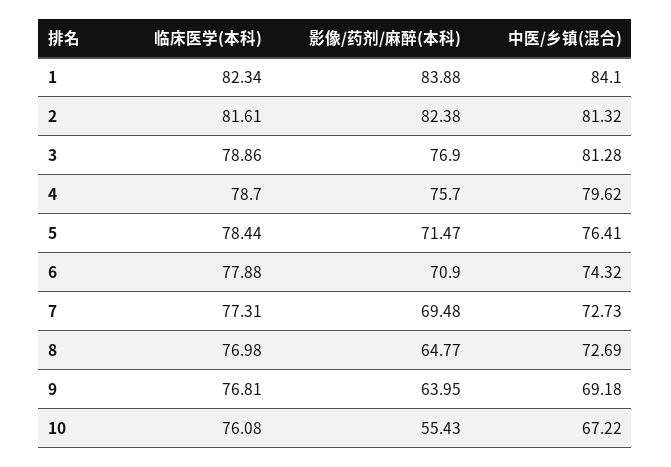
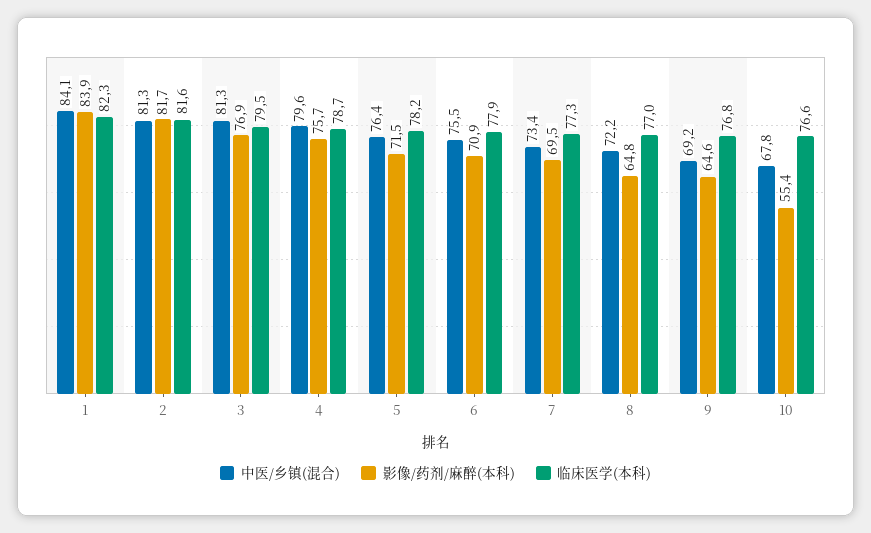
  {
    "临床医学(本科)": {
      "1": 82.34,
      "2": 81.61,
-     "3": 78.86,
+     "3": 79.5,
      "4": 78.7,
-     "5": 78.44,
+     "5": 78.2,
      "6": 77.88,
      "7": 77.31,
      "8": 76.98,
      "9": 76.81,
-     "10": 76.08
+     "10": 76.6
    },
    "影像/药剂/麻醉(本科)": {
      "1": 83.88,
-     "2": 82.38,
+     "2": 81.7,
      "3": 76.9,
      "4": 75.7,
      "5": 71.47,
      "6": 70.9,
      "7": 69.48,
      "8": 64.77,
-     "9": 63.95,
+     "9": 64.6,
      "10": 55.43
    },
    "中医/乡镇(混合)": {
      "1": 84.1,
      "2": 81.32,
      "3": 81.28,
      "4": 79.62,
      "5": 76.41,
-     "6": 74.32,
+     "6": 75.5,
-     "7": 72.73,
+     "7": 73.4,
-     "8": 72.69,
+     "8": 72.2,
      "9": 69.18,
-     "10": 67.22
+     "10": 67.8
    }
  }

